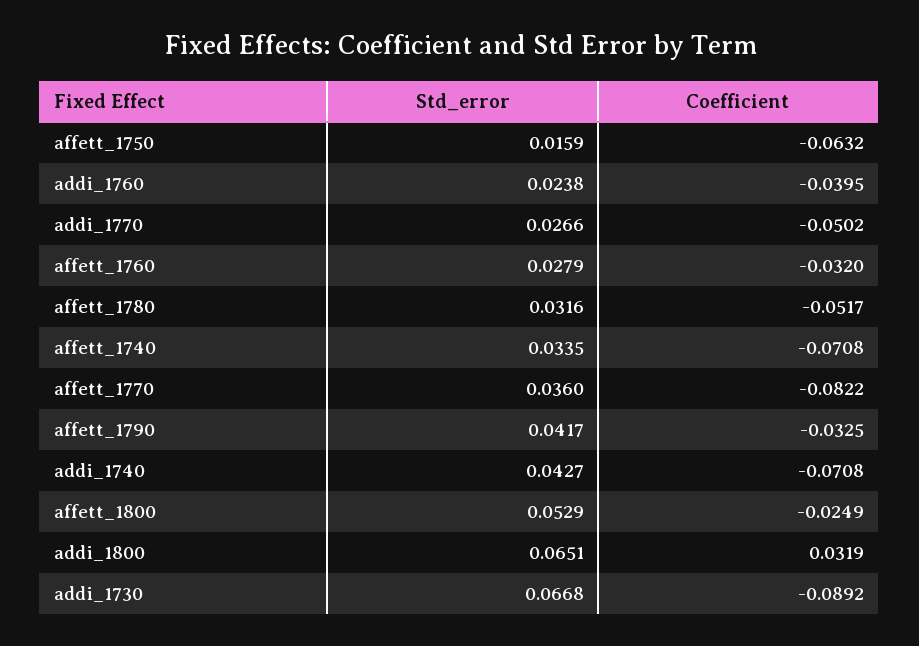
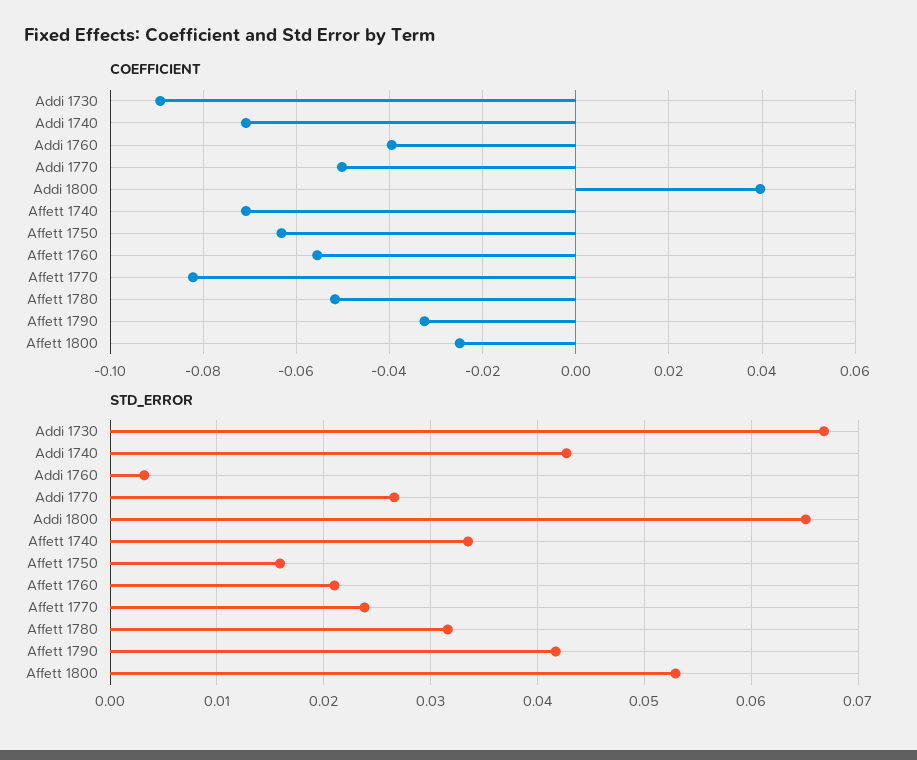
  {
    "Std_error": {
      "affett_1750": 0.0159,
-     "addi_1760": 0.0238,
+     "addi_1760": 0.003,
      "addi_1770": 0.0266,
-     "affett_1760": 0.0279,
+     "affett_1760": 0.021,
      "affett_1780": 0.0316,
      "affett_1740": 0.0335,
-     "affett_1770": 0.036,
+     "affett_1770": 0.024,
      "affett_1790": 0.0417,
      "addi_1740": 0.0427,
      "affett_1800": 0.0529,
      "addi_1800": 0.0651,
      "addi_1730": 0.0668
    },
    "Coefficient": {
      "affett_1750": -0.0632,
      "addi_1760": -0.0395,
      "addi_1770": -0.0502,
-     "affett_1760": -0.032,
+     "affett_1760": -0.056,
      "affett_1780": -0.0517,
      "affett_1740": -0.0708,
      "affett_1770": -0.0822,
      "affett_1790": -0.0325,
      "addi_1740": -0.0708,
      "affett_1800": -0.0249,
-     "addi_1800": 0.0319,
+     "addi_1800": 0.04,
      "addi_1730": -0.0892
    }
  }

